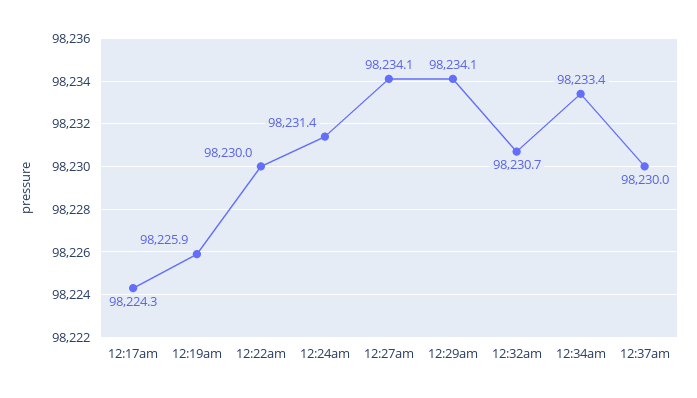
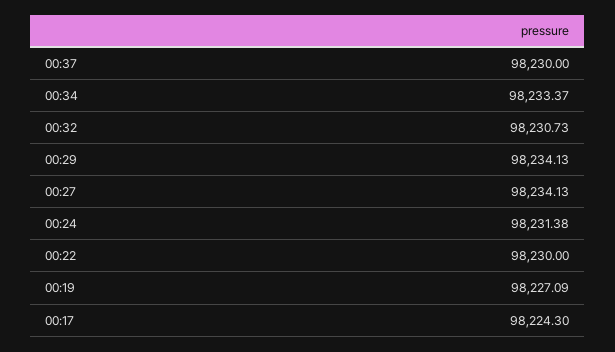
  {
    "12:17am": 98224.3,
-   "12:19am": 98225.9,
+   "12:19am": 98227.09,
    "12:22am": 98230,
    "12:24am": 98231.38,
    "12:27am": 98234.13,
    "12:29am": 98234.13,
    "12:32am": 98230.73,
    "12:34am": 98233.37,
    "12:37am": 98230
  }

